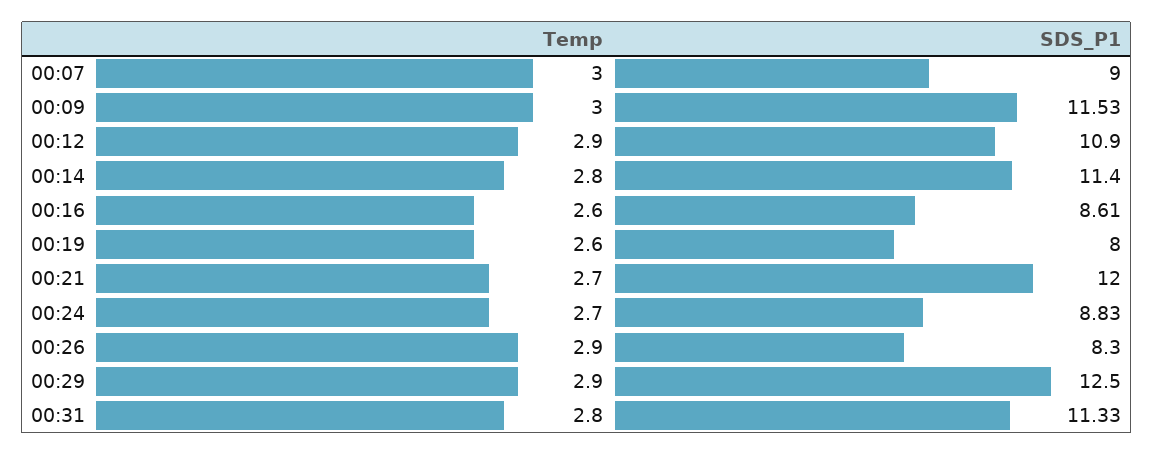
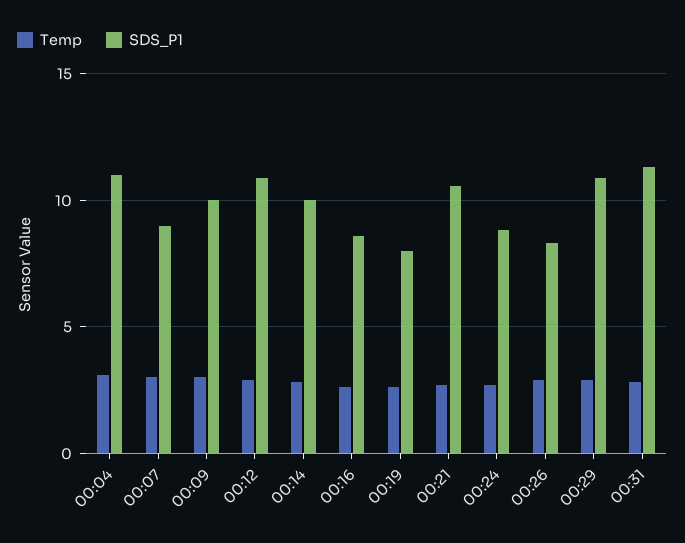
  {
    "Temp": {
      "00:07": 3,
      "00:09": 3,
      "00:12": 2.9,
      "00:14": 2.8,
      "00:16": 2.6,
      "00:19": 2.6,
      "00:21": 2.7,
      "00:24": 2.7,
      "00:26": 2.9,
      "00:29": 2.9,
-     "00:31": 2.8
+     "00:31": 2.8,
+     "00:04": 3
    },
    "SDS_P1": {
      "00:07": 9,
-     "00:09": 11.53,
+     "00:09": 10,
      "00:12": 10.9,
-     "00:14": 11.4,
+     "00:14": 10,
      "00:16": 8.61,
      "00:19": 8,
-     "00:21": 12,
+     "00:21": 10.5,
      "00:24": 8.83,
      "00:26": 8.3,
-     "00:29": 12.5,
+     "00:29": 11,
-     "00:31": 11.33
+     "00:31": 11.33,
+     "00:04": 11
    }
  }

